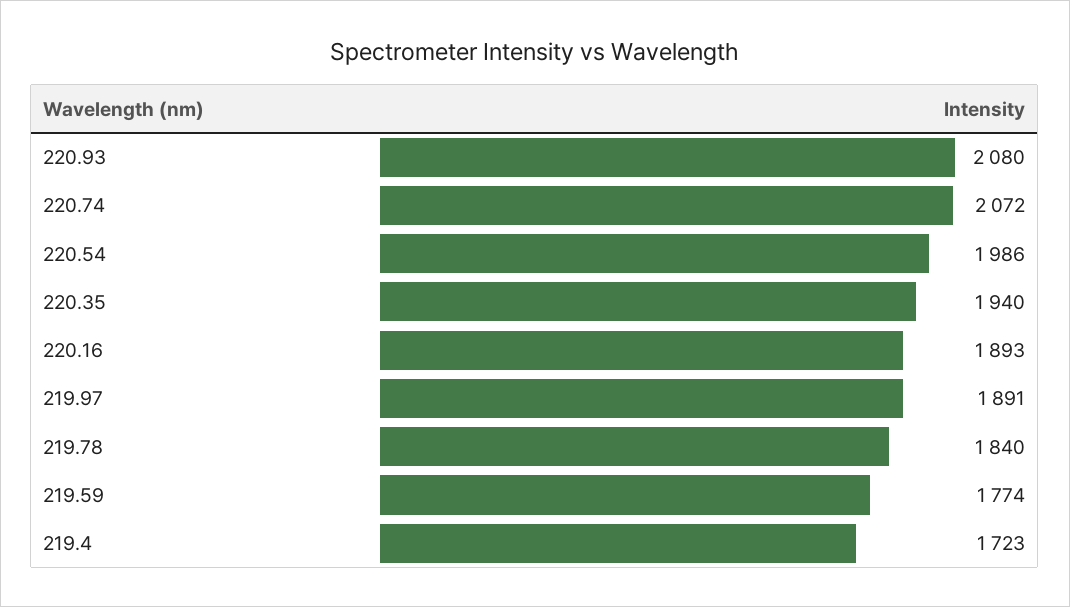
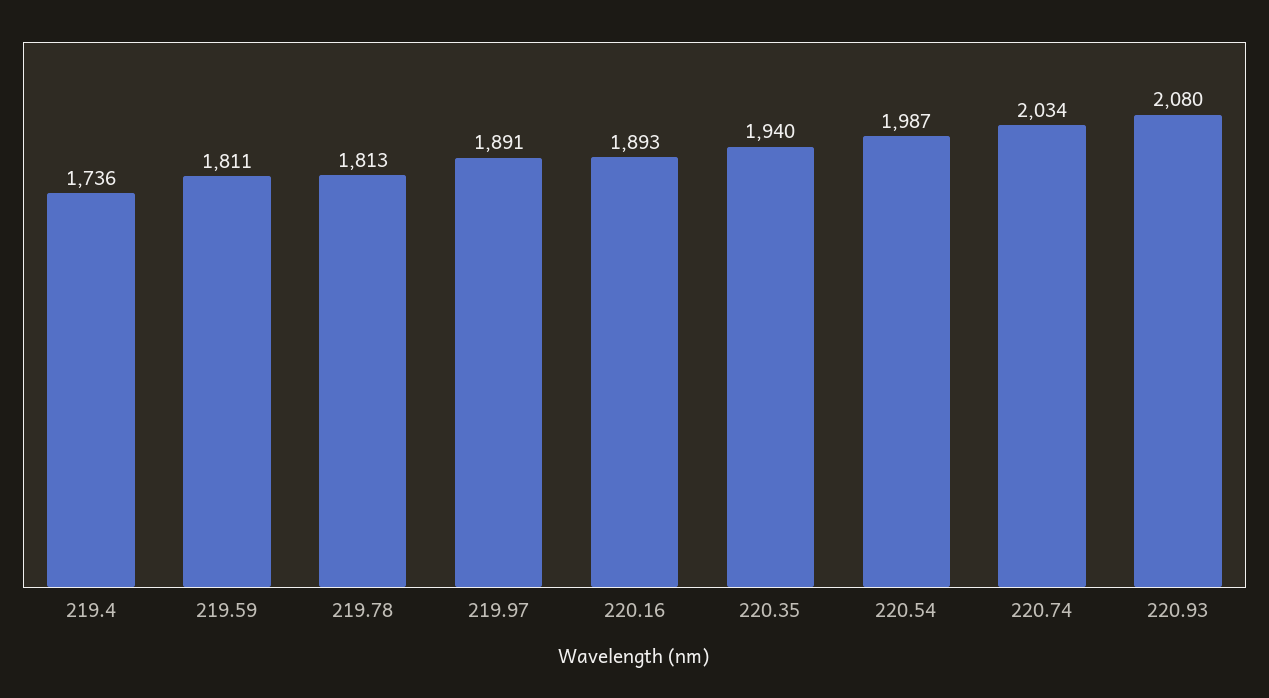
  {
    "220.93": 2080,
-   "220.74": 2072,
+   "220.74": 2034,
-   "220.54": 1986,
+   "220.54": 1987,
    "220.35": 1940,
    "220.16": 1893,
    "219.97": 1891,
-   "219.78": 1840,
+   "219.78": 1813,
-   "219.59": 1774,
+   "219.59": 1811,
-   "219.4": 1723
+   "219.4": 1736
  }

